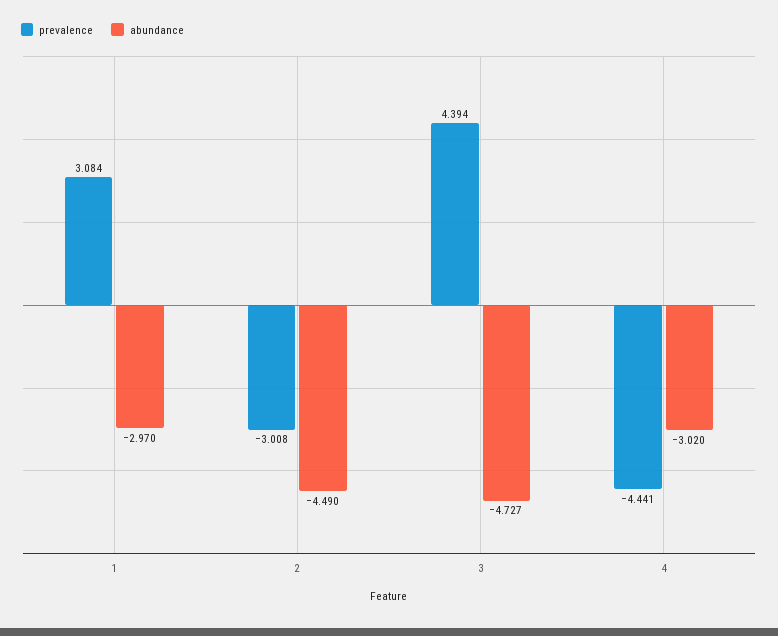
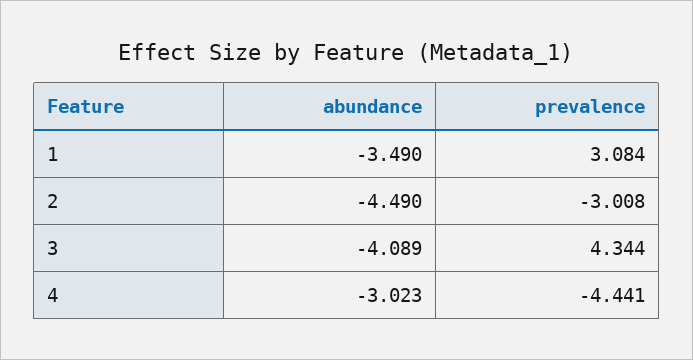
  {
    "prevalence": {
      "1": 3.084,
      "2": -3.008,
-     "3": 4.394,
+     "3": 4.344,
      "4": -4.441
    },
    "abundance": {
-     "1": -2.97,
+     "1": -3.49,
      "2": -4.49,
-     "3": -4.727,
+     "3": -4.089,
-     "4": -3.02
+     "4": -3.023
    }
  }

